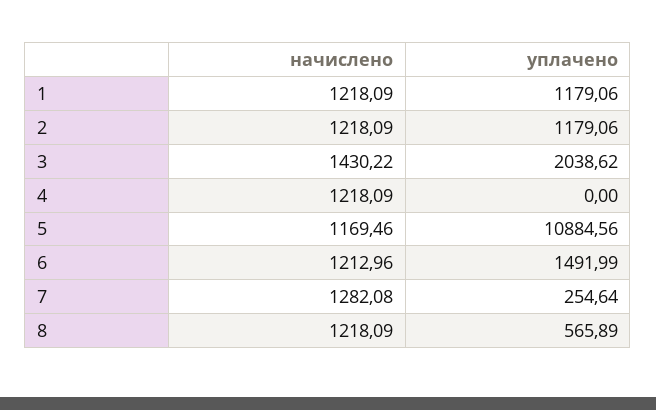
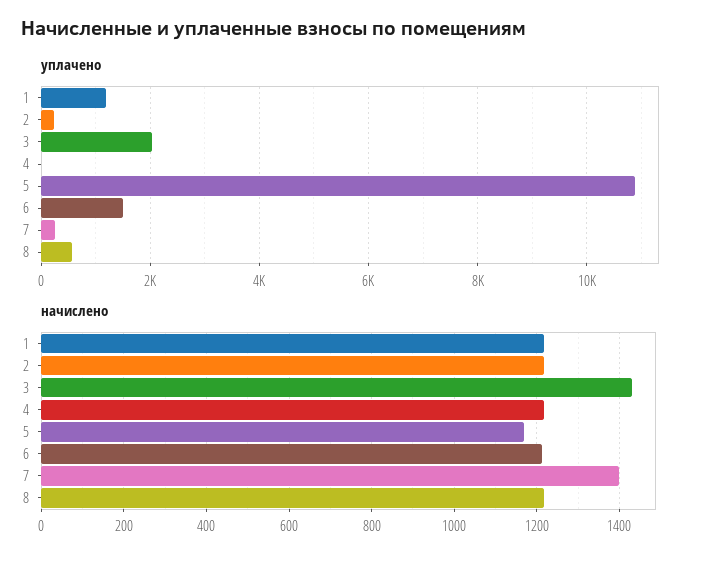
  {
    "начислено": {
      "1": 1218.09,
      "2": 1218.09,
      "3": 1430.22,
      "4": 1218.09,
      "5": 1169.46,
      "6": 1212.96,
-     "7": 1282.08,
+     "7": 1400,
      "8": 1218.09
    },
    "уплачено": {
      "1": 1179.06,
-     "2": 1179.06,
+     "2": 200,
      "3": 2038.62,
      "4": 0,
      "5": 10884.56,
      "6": 1491.99,
      "7": 254.64,
      "8": 565.89
    }
  }

